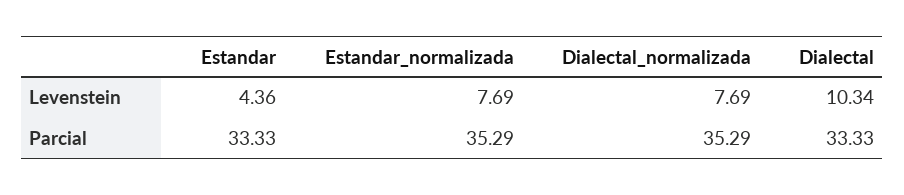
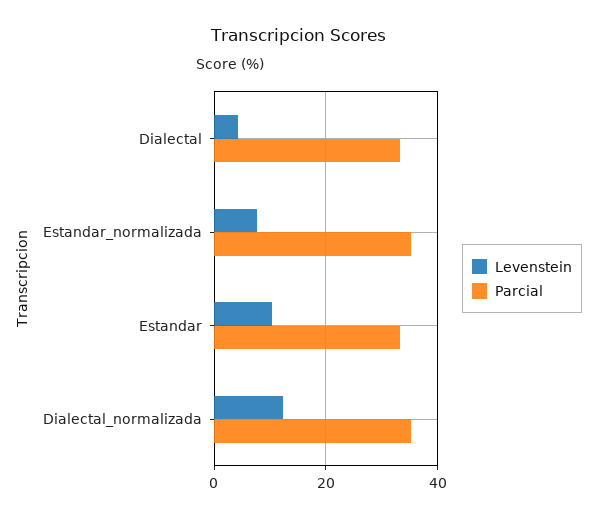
  {
    "Levenstein": {
-     "Estandar": 4.36,
+     "Estandar": 10,
      "Estandar_normalizada": 7.69,
-     "Dialectal_normalizada": 7.69,
+     "Dialectal_normalizada": 12,
-     "Dialectal": 10.34
+     "Dialectal": 4
    },
    "Parcial": {
      "Estandar": 33.33,
      "Estandar_normalizada": 35.29,
      "Dialectal_normalizada": 35.29,
      "Dialectal": 33.33
    }
  }

